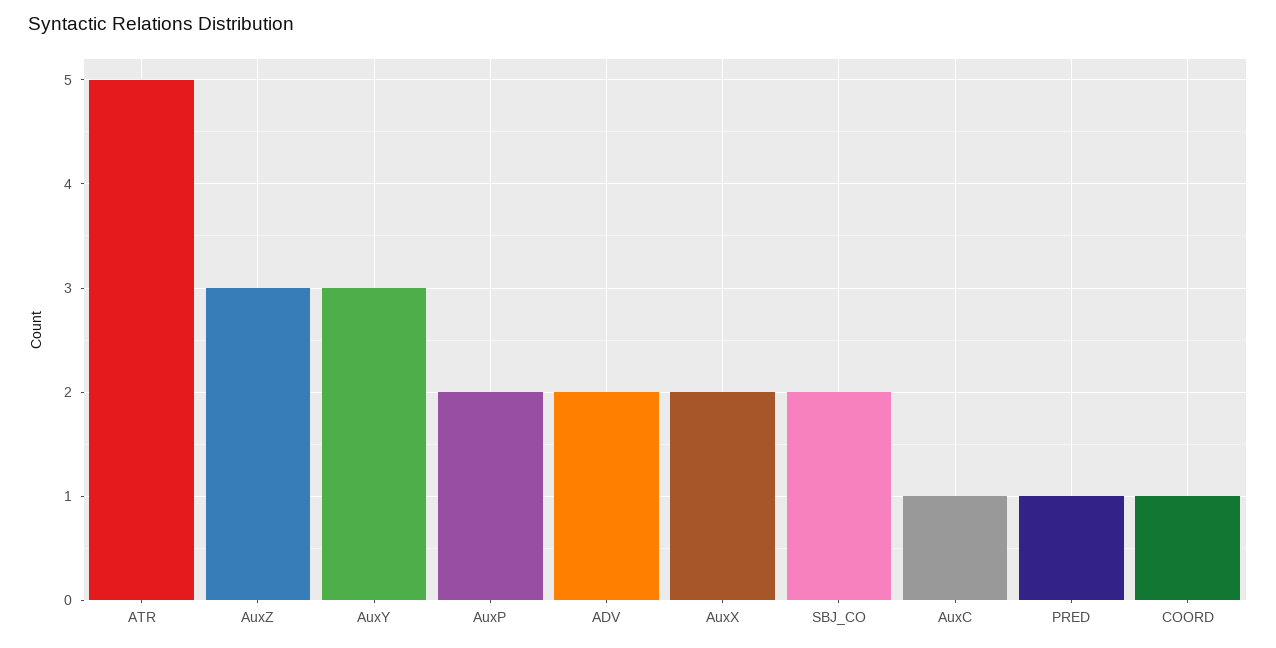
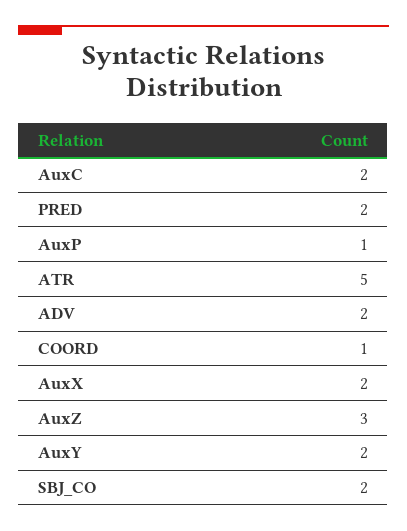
  {
    "ATR": 5,
    "AuxZ": 3,
-   "AuxY": 3,
+   "AuxY": 2,
-   "AuxP": 2,
+   "AuxP": 1,
    "ADV": 2,
    "AuxX": 2,
    "SBJ_CO": 2,
-   "AuxC": 1,
+   "AuxC": 2,
-   "PRED": 1,
+   "PRED": 2,
    "COORD": 1
  }

